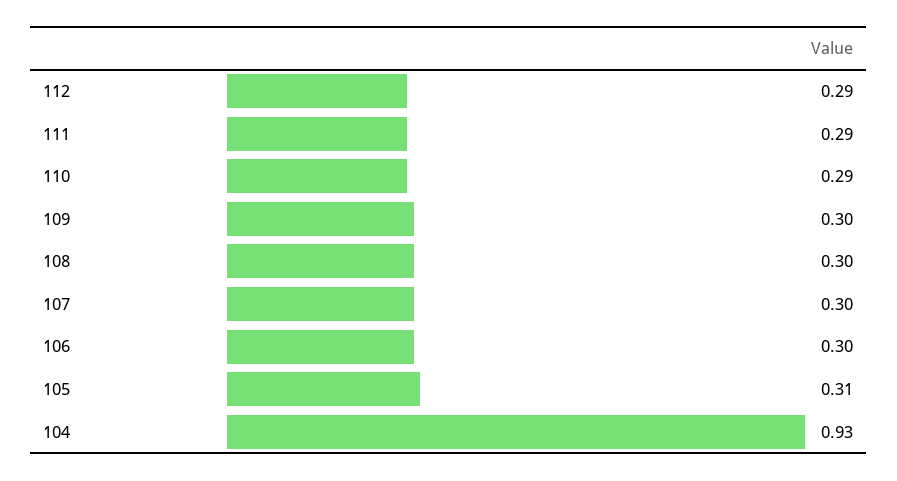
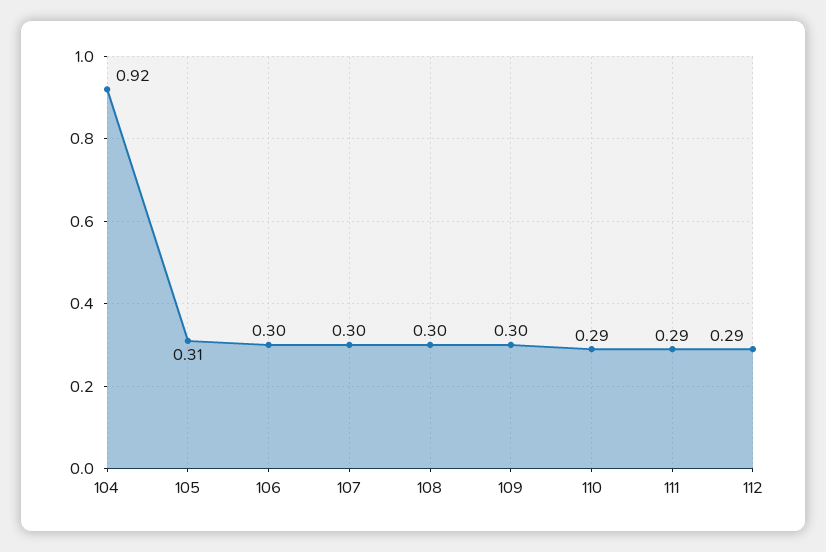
  {
    "112": 0.29,
    "111": 0.29,
    "110": 0.29,
    "109": 0.3,
    "108": 0.3,
    "107": 0.3,
    "106": 0.3,
    "105": 0.31,
-   "104": 0.93
+   "104": 0.92
  }

